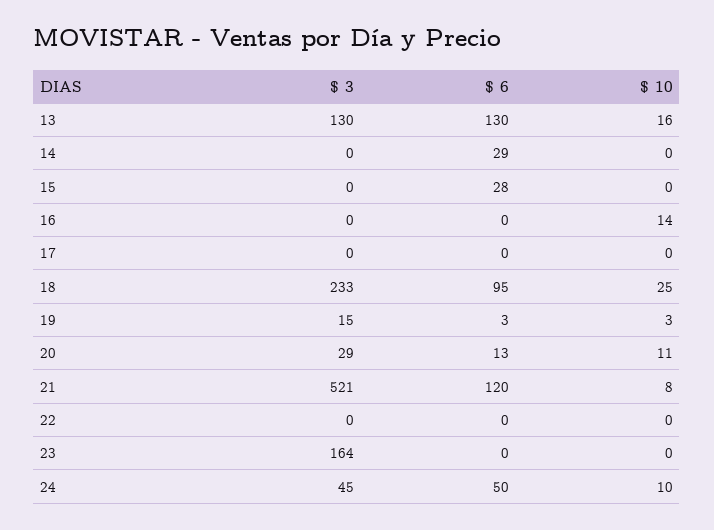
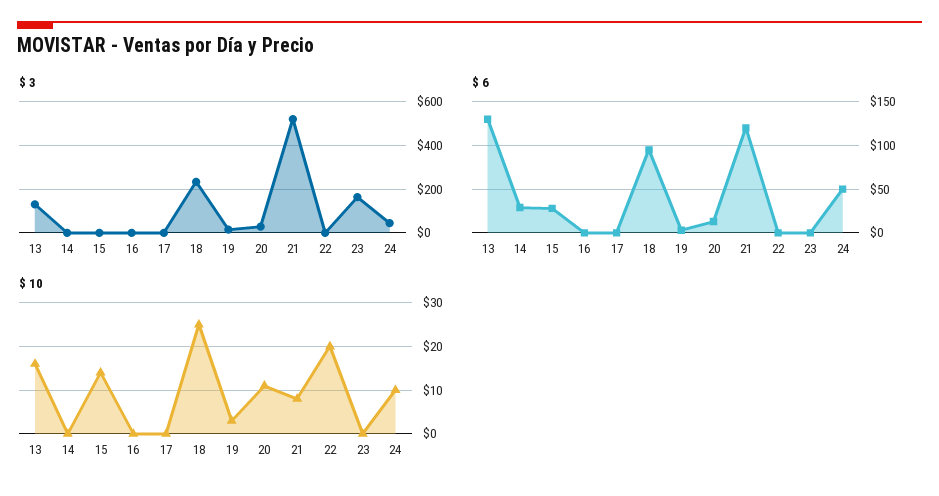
  {
    "$ 3": {
      "13": 130,
      "14": 0,
      "15": 0,
      "16": 0,
      "17": 0,
      "18": 233,
      "19": 15,
      "20": 29,
      "21": 521,
      "22": 0,
      "23": 164,
      "24": 45
    },
    "$ 6": {
      "13": 130,
      "14": 29,
      "15": 28,
      "16": 0,
      "17": 0,
      "18": 95,
      "19": 3,
      "20": 13,
      "21": 120,
      "22": 0,
      "23": 0,
      "24": 50
    },
    "$ 10": {
      "13": 16,
      "14": 0,
-     "15": 0,
+     "15": 15,
-     "16": 14,
+     "16": 0,
      "17": 0,
      "18": 25,
      "19": 3,
      "20": 11,
      "21": 8,
-     "22": 0,
+     "22": 20,
      "23": 0,
      "24": 10
    }
  }

